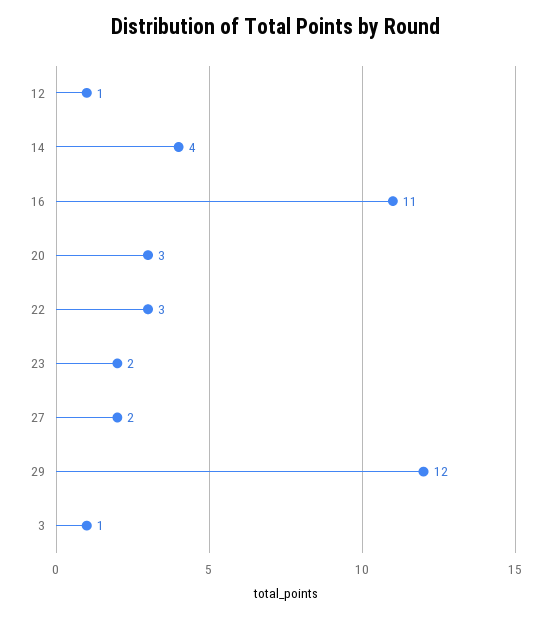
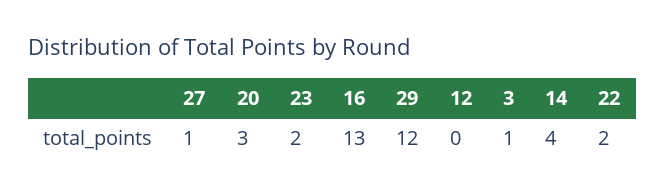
  {
-   "12": 1,
+   "12": 0,
    "14": 4,
-   "16": 11,
+   "16": 13,
    "20": 3,
-   "22": 3,
+   "22": 2,
    "23": 2,
-   "27": 2,
+   "27": 1,
    "29": 12,
    "3": 1
  }

